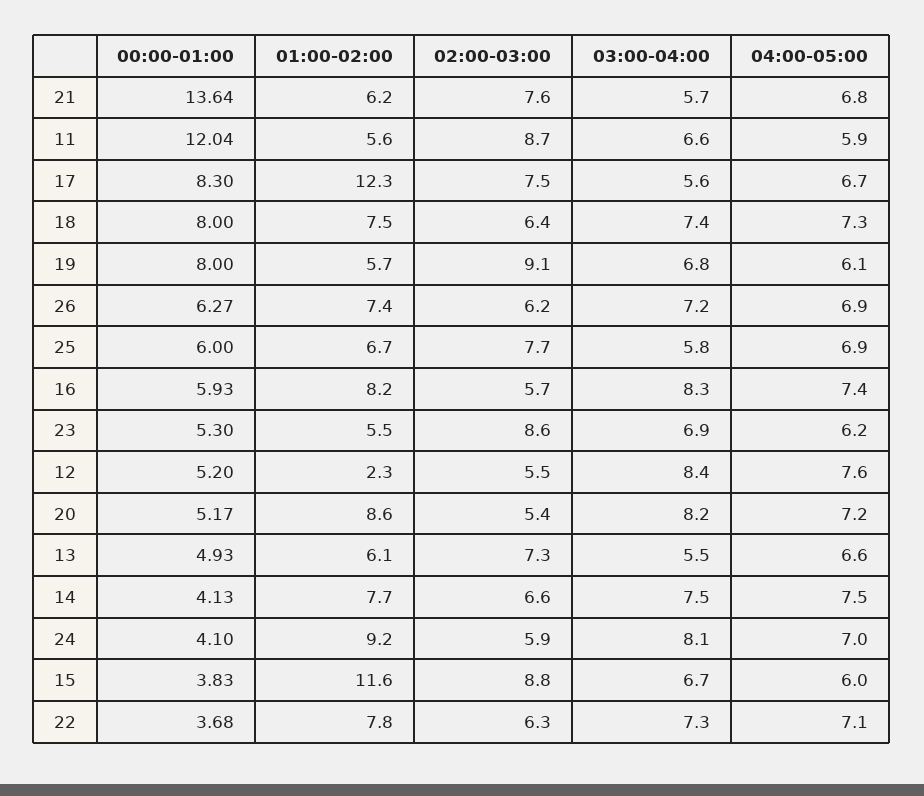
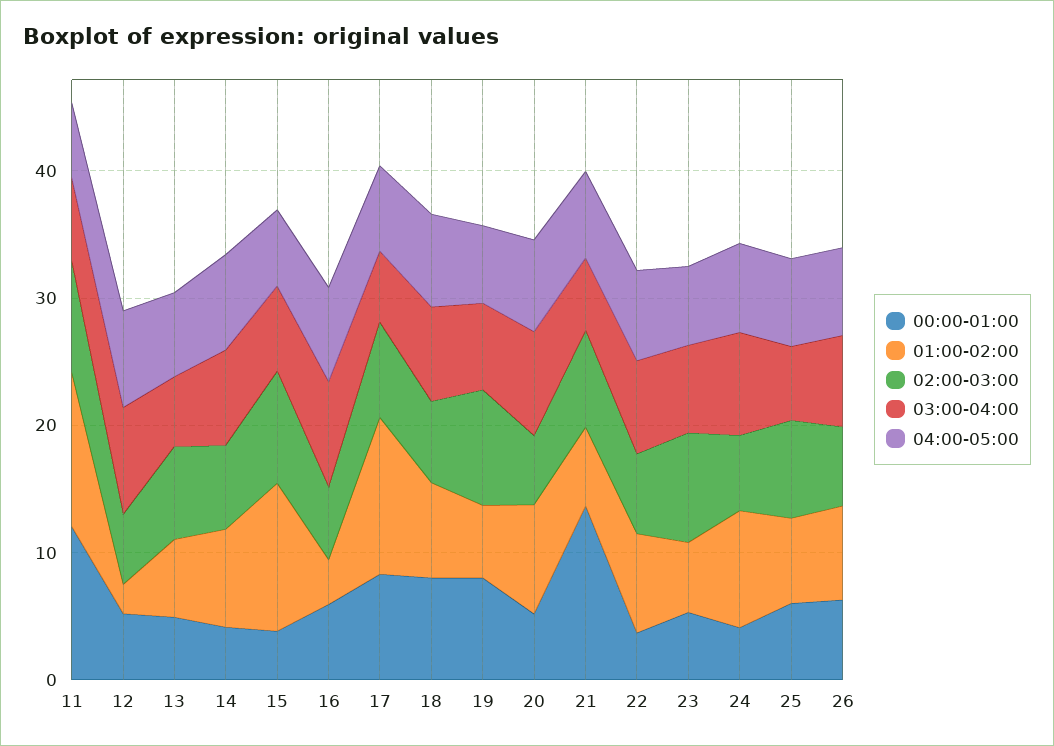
  {
    "00:00-01:00": {
      "21": 13.64,
      "11": 12.04,
      "17": 8.3,
      "18": 8,
      "19": 8,
      "26": 6.27,
      "25": 6,
      "16": 5.93,
      "23": 5.3,
      "12": 5.2,
      "20": 5.17,
      "13": 4.93,
      "14": 4.13,
      "24": 4.1,
      "15": 3.83,
      "22": 3.68
    },
    "01:00-02:00": {
      "21": 6.2,
-     "11": 5.6,
+     "11": 12,
      "17": 12.3,
      "18": 7.5,
      "19": 5.7,
      "26": 7.4,
      "25": 6.7,
-     "16": 8.2,
+     "16": 4,
      "23": 5.5,
      "12": 2.3,
      "20": 8.6,
      "13": 6.1,
      "14": 7.7,
      "24": 9.2,
      "15": 11.6,
      "22": 7.8
    },
    "02:00-03:00": {
      "21": 7.6,
      "11": 8.7,
      "17": 7.5,
      "18": 6.4,
      "19": 9.1,
      "26": 6.2,
      "25": 7.7,
      "16": 5.7,
      "23": 8.6,
      "12": 5.5,
      "20": 5.4,
      "13": 7.3,
      "14": 6.6,
      "24": 5.9,
      "15": 8.8,
      "22": 6.3
    },
    "03:00-04:00": {
      "21": 5.7,
      "11": 6.6,
      "17": 5.6,
      "18": 7.4,
      "19": 6.8,
      "26": 7.2,
      "25": 5.8,
      "16": 8.3,
      "23": 6.9,
      "12": 8.4,
      "20": 8.2,
      "13": 5.5,
      "14": 7.5,
      "24": 8.1,
      "15": 6.7,
      "22": 7.3
    },
    "04:00-05:00": {
      "21": 6.8,
      "11": 5.9,
      "17": 6.7,
      "18": 7.3,
      "19": 6.1,
      "26": 6.9,
      "25": 6.9,
      "16": 7.4,
      "23": 6.2,
      "12": 7.6,
      "20": 7.2,
      "13": 6.6,
      "14": 7.5,
      "24": 7,
      "15": 6,
      "22": 7.1
    }
  }

